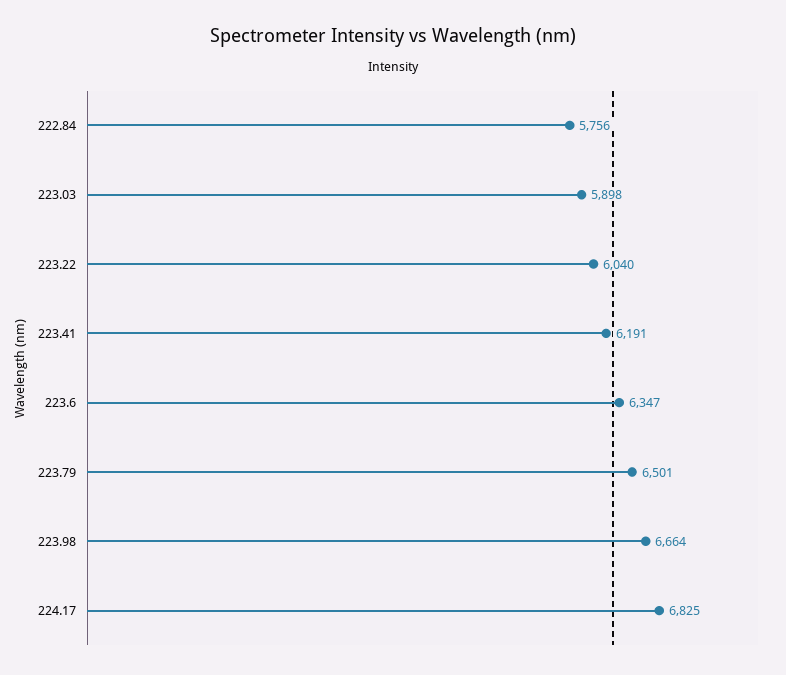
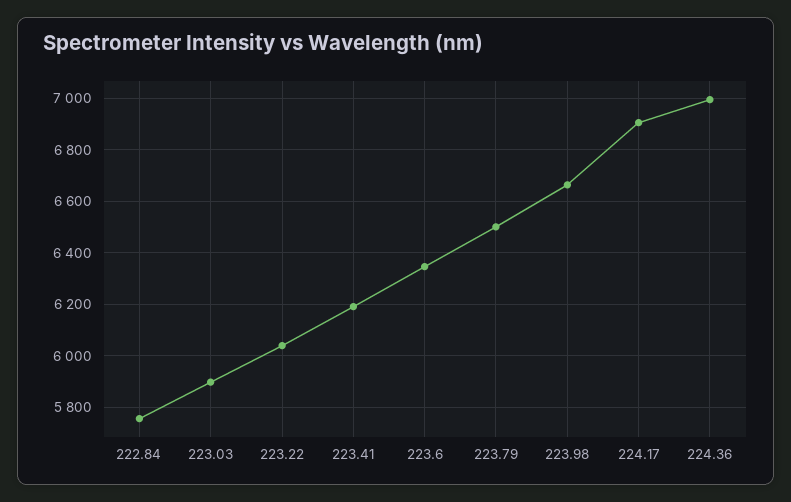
  {
    "222.84": 5756,
    "223.03": 5898,
    "223.22": 6040,
    "223.41": 6191,
    "223.6": 6347,
    "223.79": 6501,
    "223.98": 6664,
-   "224.17": 6825
+   "224.17": 6900,
+   "224.36": 7000
  }

